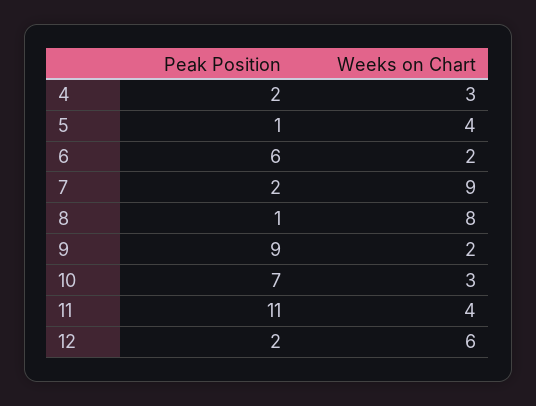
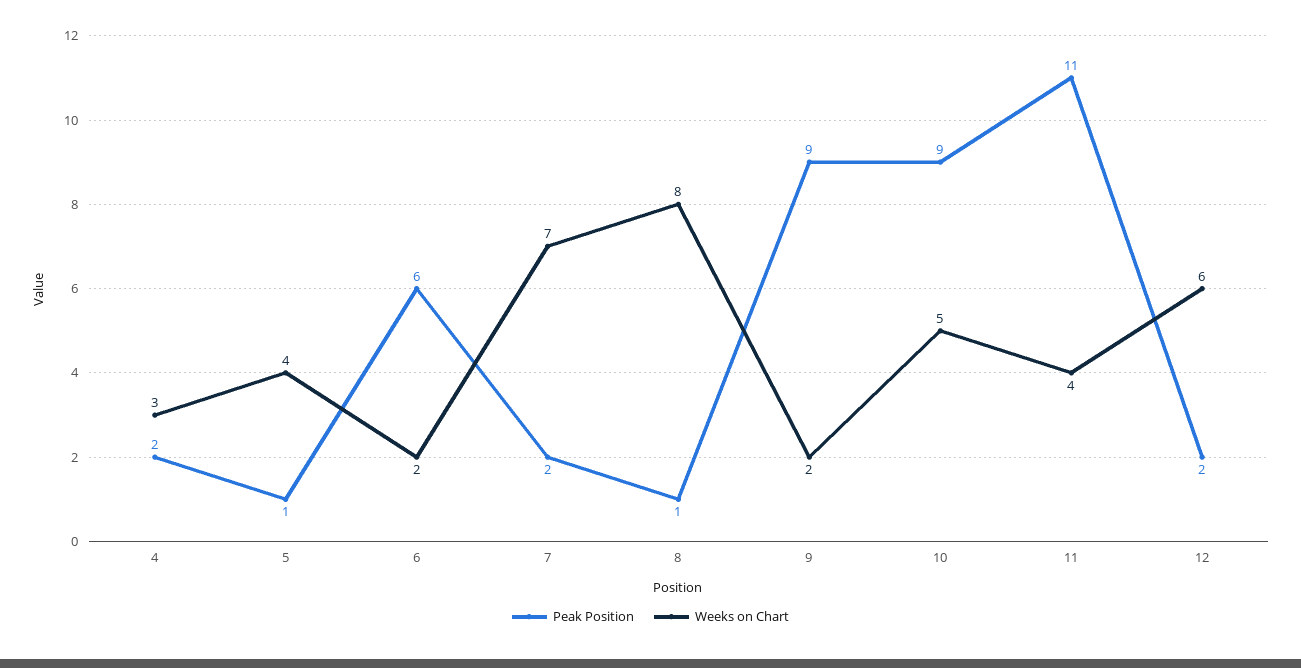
  {
    "Peak Position": {
      "4": 2,
      "5": 1,
      "6": 6,
      "7": 2,
      "8": 1,
      "9": 9,
-     "10": 7,
+     "10": 9,
      "11": 11,
      "12": 2
    },
    "Weeks on Chart": {
      "4": 3,
      "5": 4,
      "6": 2,
-     "7": 9,
+     "7": 7,
      "8": 8,
      "9": 2,
-     "10": 3,
+     "10": 5,
      "11": 4,
      "12": 6
    }
  }

